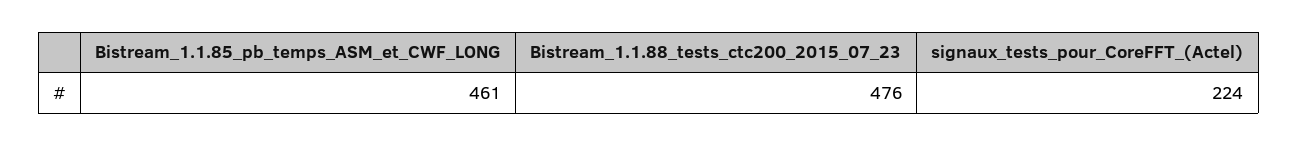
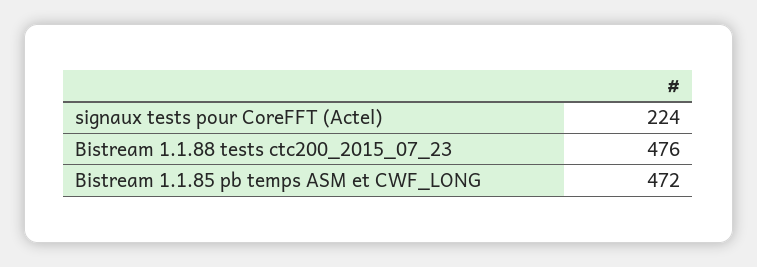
  {
-   "Bistream_1.1.85_pb_temps_ASM_et_CWF_LONG": 461,
+   "Bistream_1.1.85_pb_temps_ASM_et_CWF_LONG": 472,
    "Bistream_1.1.88_tests_ctc200_2015_07_23": 476,
    "signaux_tests_pour_CoreFFT_(Actel)": 224
  }

